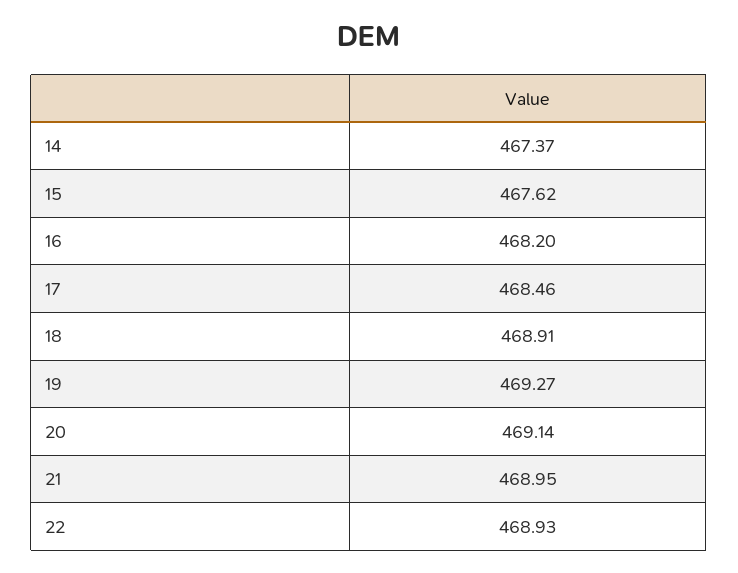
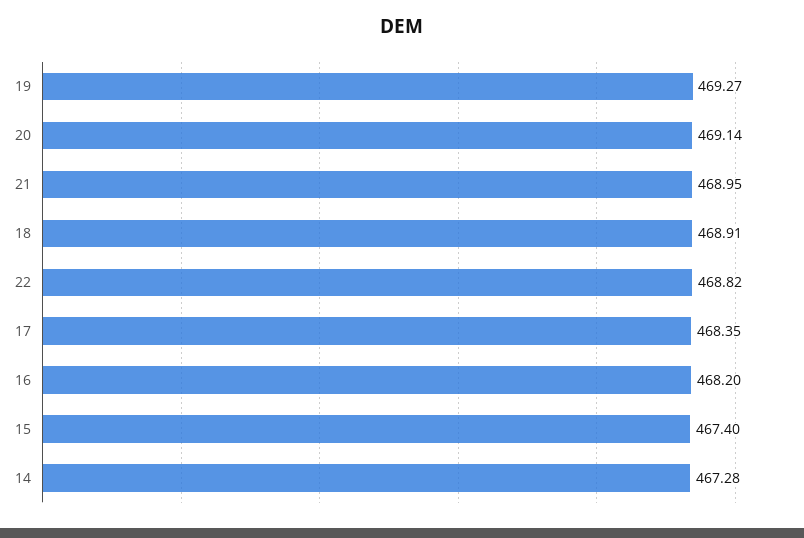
  {
-   "14": 467.37,
+   "14": 467.28,
-   "15": 467.62,
+   "15": 467.4,
    "16": 468.2,
-   "17": 468.46,
+   "17": 468.35,
    "18": 468.91,
    "19": 469.27,
    "20": 469.14,
    "21": 468.95,
-   "22": 468.93
+   "22": 468.82
  }

